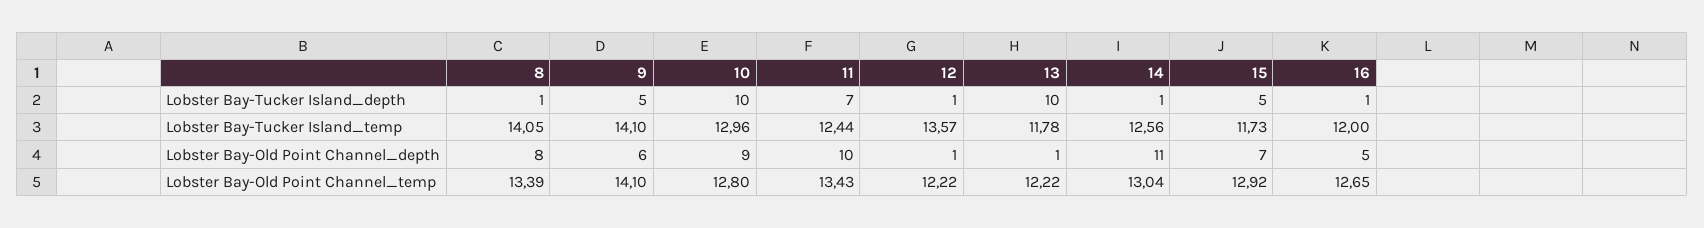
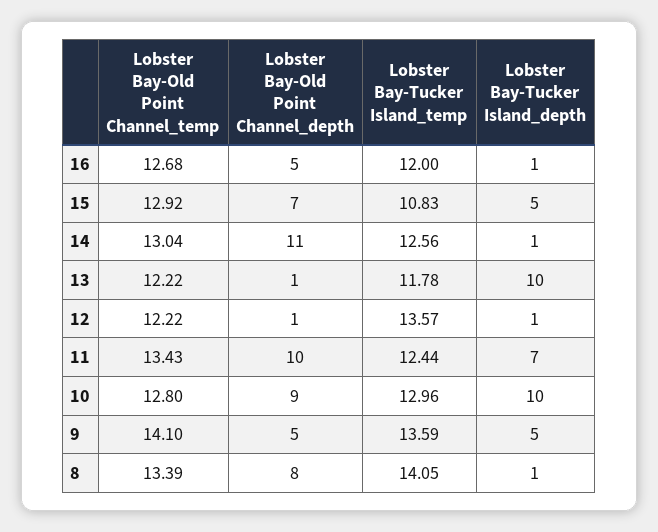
  {
    "8": {
      "Lobster Bay-Tucker Island_depth": 1,
      "Lobster Bay-Tucker Island_temp": 14.05,
      "Lobster Bay-Old Point Channel_depth": 8,
      "Lobster Bay-Old Point Channel_temp": 13.39
    },
    "9": {
      "Lobster Bay-Tucker Island_depth": 5,
-     "Lobster Bay-Tucker Island_temp": 14.1,
+     "Lobster Bay-Tucker Island_temp": 13.59,
-     "Lobster Bay-Old Point Channel_depth": 6,
+     "Lobster Bay-Old Point Channel_depth": 5,
      "Lobster Bay-Old Point Channel_temp": 14.1
    },
    "10": {
      "Lobster Bay-Tucker Island_depth": 10,
      "Lobster Bay-Tucker Island_temp": 12.96,
      "Lobster Bay-Old Point Channel_depth": 9,
      "Lobster Bay-Old Point Channel_temp": 12.8
    },
    "11": {
      "Lobster Bay-Tucker Island_depth": 7,
      "Lobster Bay-Tucker Island_temp": 12.44,
      "Lobster Bay-Old Point Channel_depth": 10,
      "Lobster Bay-Old Point Channel_temp": 13.43
    },
    "12": {
      "Lobster Bay-Tucker Island_depth": 1,
      "Lobster Bay-Tucker Island_temp": 13.57,
      "Lobster Bay-Old Point Channel_depth": 1,
      "Lobster Bay-Old Point Channel_temp": 12.22
    },
    "13": {
      "Lobster Bay-Tucker Island_depth": 10,
      "Lobster Bay-Tucker Island_temp": 11.78,
      "Lobster Bay-Old Point Channel_depth": 1,
      "Lobster Bay-Old Point Channel_temp": 12.22
    },
    "14": {
      "Lobster Bay-Tucker Island_depth": 1,
      "Lobster Bay-Tucker Island_temp": 12.56,
      "Lobster Bay-Old Point Channel_depth": 11,
      "Lobster Bay-Old Point Channel_temp": 13.04
    },
    "15": {
      "Lobster Bay-Tucker Island_depth": 5,
-     "Lobster Bay-Tucker Island_temp": 11.73,
+     "Lobster Bay-Tucker Island_temp": 10.83,
      "Lobster Bay-Old Point Channel_depth": 7,
      "Lobster Bay-Old Point Channel_temp": 12.92
    },
    "16": {
      "Lobster Bay-Tucker Island_depth": 1,
      "Lobster Bay-Tucker Island_temp": 12,
      "Lobster Bay-Old Point Channel_depth": 5,
-     "Lobster Bay-Old Point Channel_temp": 12.65
+     "Lobster Bay-Old Point Channel_temp": 12.68
    }
  }

